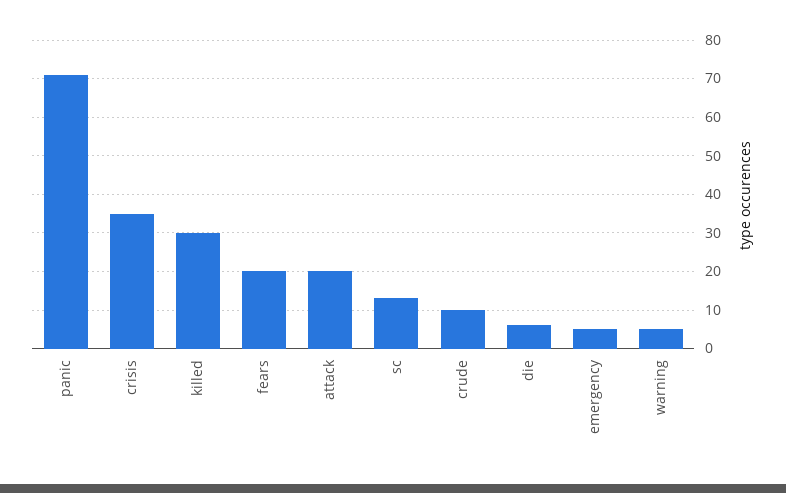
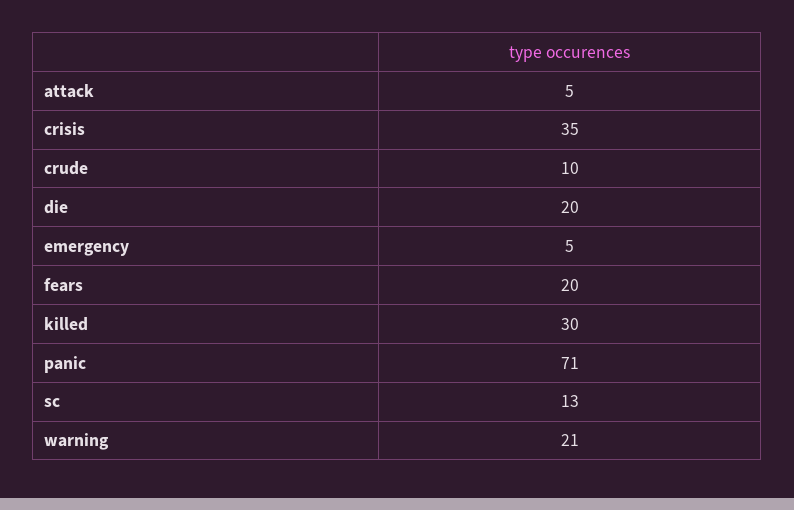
  {
    "panic": 71,
    "crisis": 35,
    "killed": 30,
    "fears": 20,
-   "attack": 20,
+   "attack": 5,
    "sc": 13,
    "crude": 10,
-   "die": 5,
+   "die": 20,
    "emergency": 5,
-   "warning": 5
+   "warning": 21
  }

